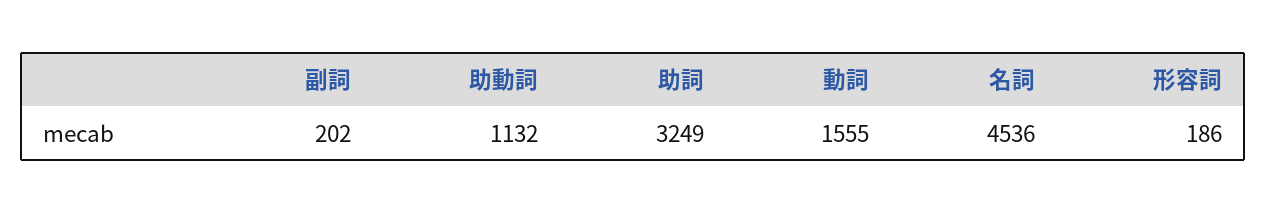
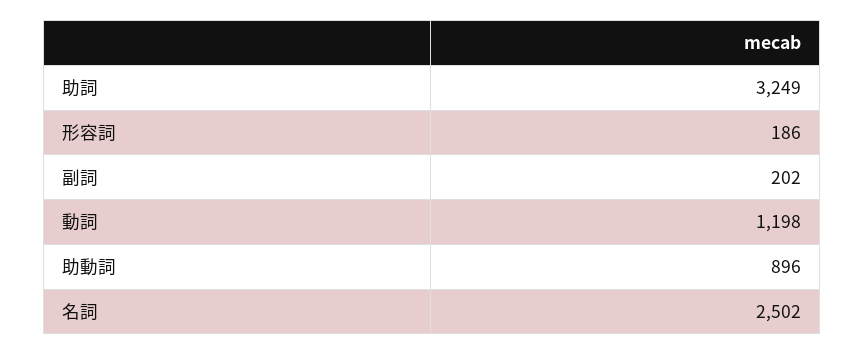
  {
    "副詞": 202,
-   "助動詞": 1132,
+   "助動詞": 896,
    "助詞": 3249,
-   "動詞": 1555,
+   "動詞": 1198,
-   "名詞": 4536,
+   "名詞": 2502,
    "形容詞": 186
  }

